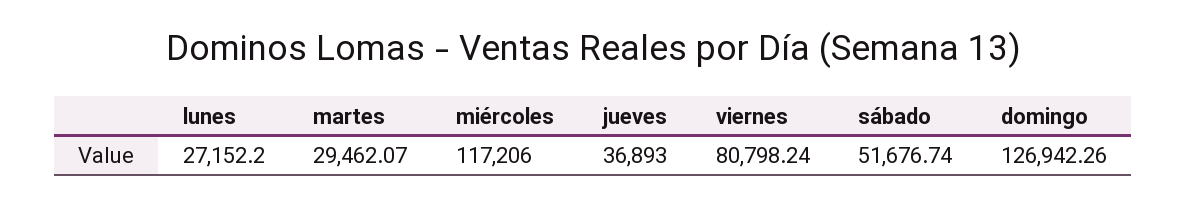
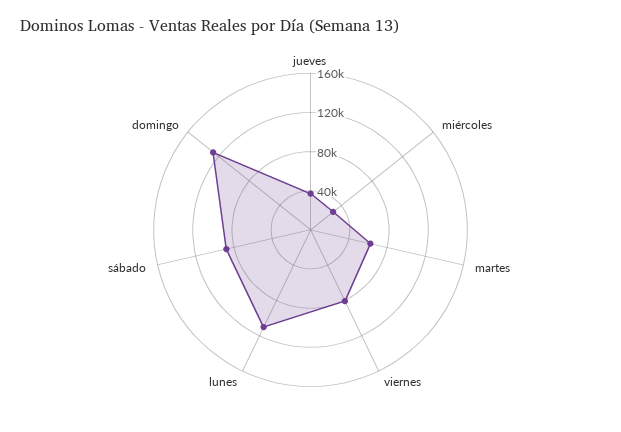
  {
-   "lunes": 27152.2,
+   "lunes": 110000,
-   "martes": 29462.07,
+   "martes": 60000,
-   "miércoles": 117206,
+   "miércoles": 30000,
    "jueves": 36893,
    "viernes": 80798.24,
-   "sábado": 51676.74,
+   "sábado": 90000,
    "domingo": 126942.26
  }

